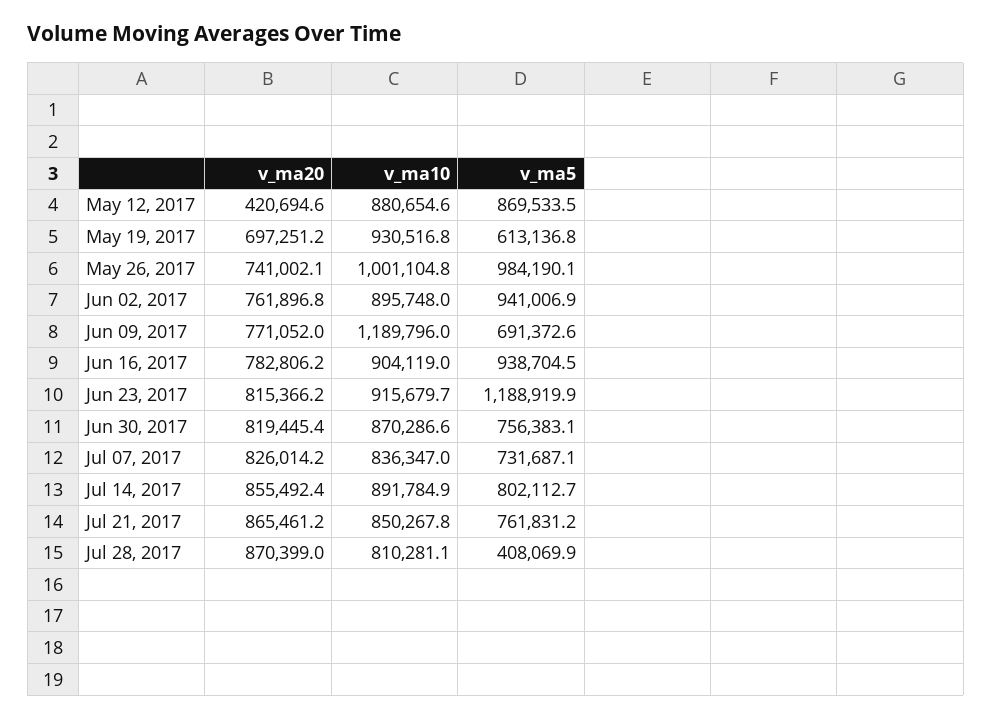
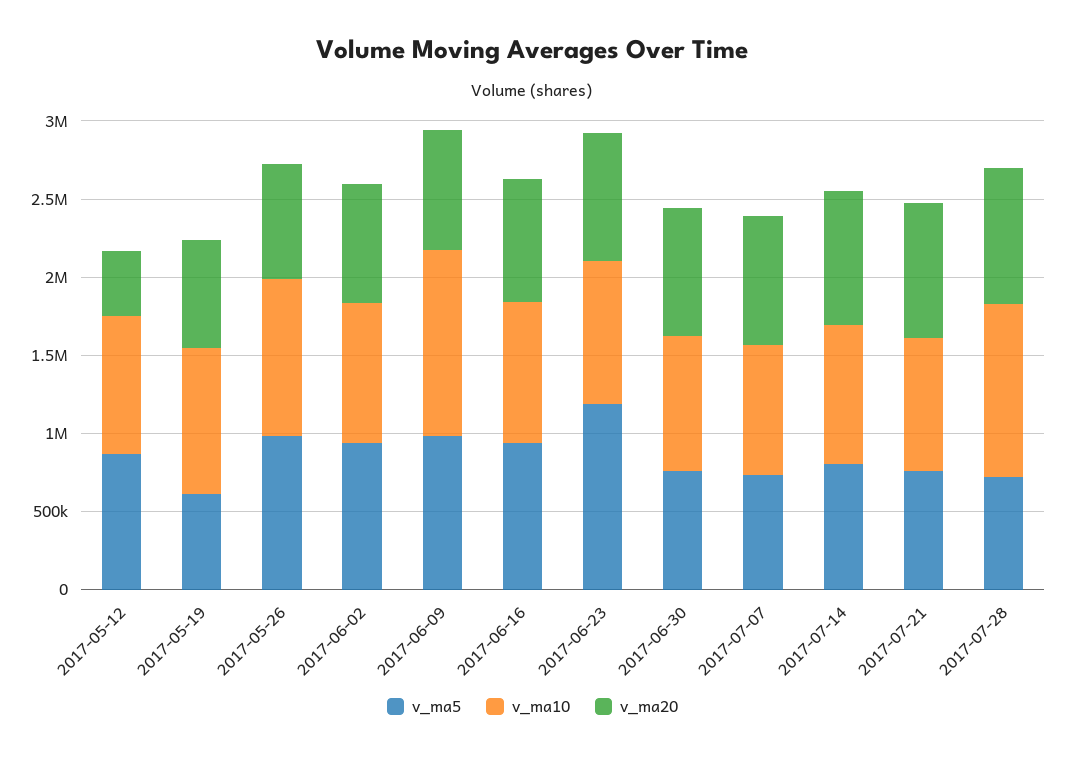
  {
    "v_ma20": {
      "May 12, 2017": 420694.6,
      "May 19, 2017": 697251.2,
      "May 26, 2017": 741002.1,
      "Jun 02, 2017": 761896.8,
      "Jun 09, 2017": 771052,
      "Jun 16, 2017": 782806.2,
      "Jun 23, 2017": 815366.2,
      "Jun 30, 2017": 819445.4,
      "Jul 07, 2017": 826014.2,
      "Jul 14, 2017": 855492.4,
      "Jul 21, 2017": 865461.2,
      "Jul 28, 2017": 870399
    },
    "v_ma10": {
      "May 12, 2017": 880654.6,
      "May 19, 2017": 930516.8,
      "May 26, 2017": 1001104.8,
      "Jun 02, 2017": 895748,
      "Jun 09, 2017": 1189796,
      "Jun 16, 2017": 904119,
      "Jun 23, 2017": 915679.7,
      "Jun 30, 2017": 870286.6,
      "Jul 07, 2017": 836347,
      "Jul 14, 2017": 891784.9,
      "Jul 21, 2017": 850267.8,
-     "Jul 28, 2017": 810281.1
+     "Jul 28, 2017": 1100000
    },
    "v_ma5": {
      "May 12, 2017": 869533.5,
      "May 19, 2017": 613136.8,
      "May 26, 2017": 984190.1,
      "Jun 02, 2017": 941006.9,
-     "Jun 09, 2017": 691372.6,
+     "Jun 09, 2017": 1000000,
      "Jun 16, 2017": 938704.5,
      "Jun 23, 2017": 1188919.9,
      "Jun 30, 2017": 756383.1,
      "Jul 07, 2017": 731687.1,
      "Jul 14, 2017": 802112.7,
      "Jul 21, 2017": 761831.2,
-     "Jul 28, 2017": 408069.9
+     "Jul 28, 2017": 700000
    }
  }

